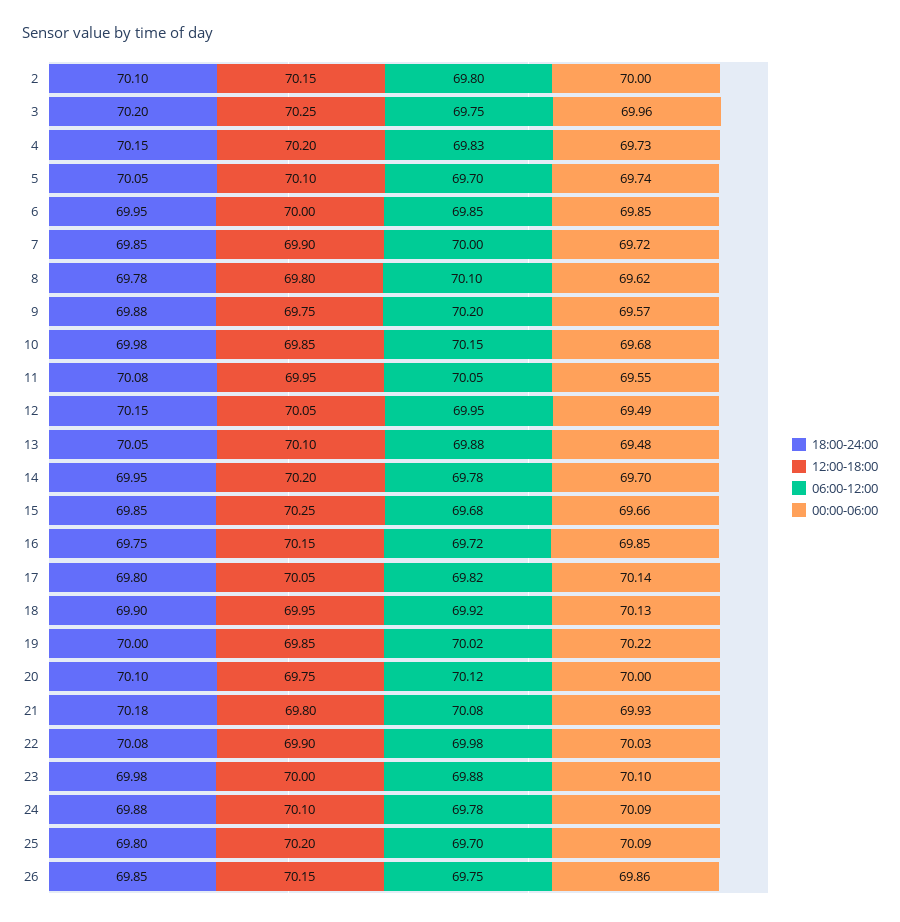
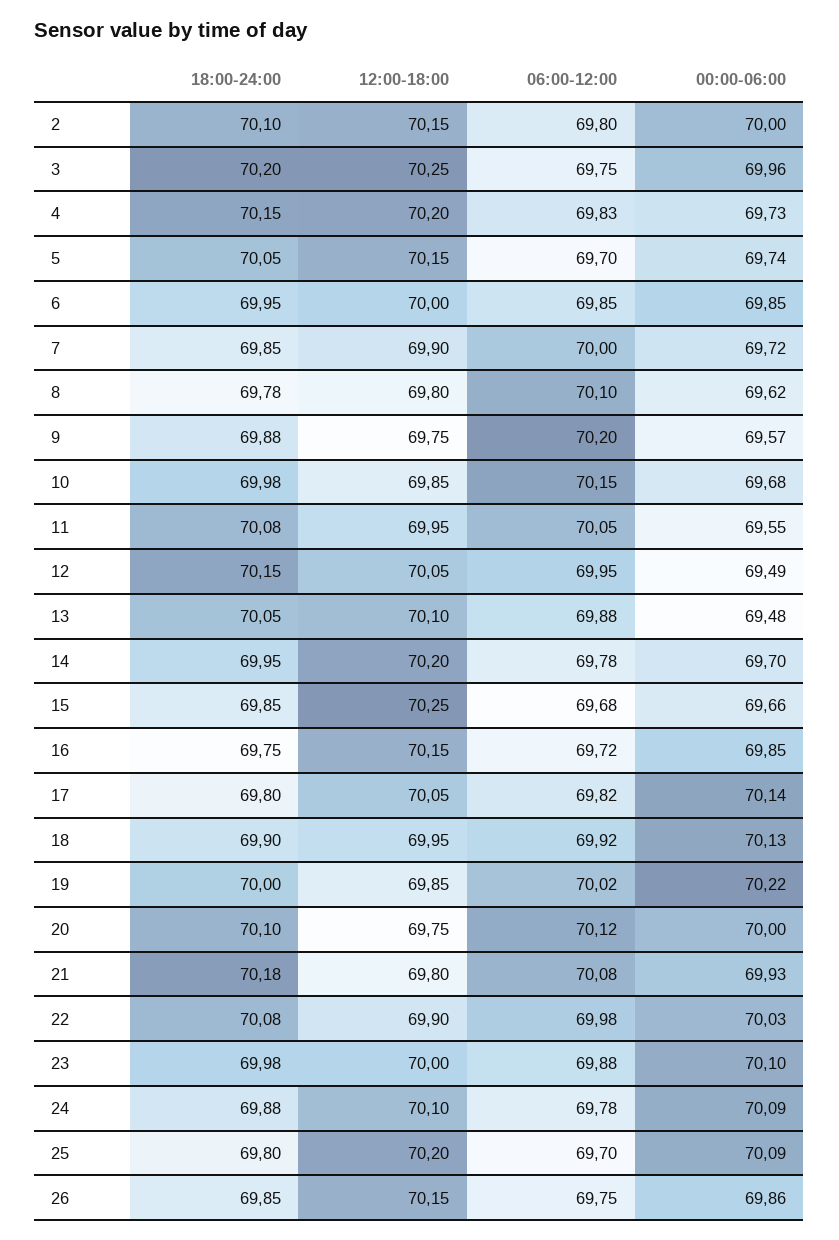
  {
    "18:00-24:00": {
      "2": 70.1,
      "3": 70.2,
      "4": 70.15,
      "5": 70.05,
      "6": 69.95,
      "7": 69.85,
      "8": 69.78,
      "9": 69.88,
      "10": 69.98,
      "11": 70.08,
      "12": 70.15,
      "13": 70.05,
      "14": 69.95,
      "15": 69.85,
      "16": 69.75,
      "17": 69.8,
      "18": 69.9,
      "19": 70,
      "20": 70.1,
      "21": 70.18,
      "22": 70.08,
      "23": 69.98,
      "24": 69.88,
      "25": 69.8,
      "26": 69.85
    },
    "12:00-18:00": {
      "2": 70.15,
      "3": 70.25,
      "4": 70.2,
-     "5": 70.1,
+     "5": 70.15,
      "6": 70,
      "7": 69.9,
      "8": 69.8,
      "9": 69.75,
      "10": 69.85,
      "11": 69.95,
      "12": 70.05,
      "13": 70.1,
      "14": 70.2,
      "15": 70.25,
      "16": 70.15,
      "17": 70.05,
      "18": 69.95,
      "19": 69.85,
      "20": 69.75,
      "21": 69.8,
      "22": 69.9,
      "23": 70,
      "24": 70.1,
      "25": 70.2,
      "26": 70.15
    },
    "06:00-12:00": {
      "2": 69.8,
      "3": 69.75,
      "4": 69.83,
      "5": 69.7,
      "6": 69.85,
      "7": 70,
      "8": 70.1,
      "9": 70.2,
      "10": 70.15,
      "11": 70.05,
      "12": 69.95,
      "13": 69.88,
      "14": 69.78,
      "15": 69.68,
      "16": 69.72,
      "17": 69.82,
      "18": 69.92,
      "19": 70.02,
      "20": 70.12,
      "21": 70.08,
      "22": 69.98,
      "23": 69.88,
      "24": 69.78,
      "25": 69.7,
      "26": 69.75
    },
    "00:00-06:00": {
      "2": 70,
      "3": 69.96,
      "4": 69.73,
      "5": 69.74,
      "6": 69.85,
      "7": 69.72,
      "8": 69.62,
      "9": 69.57,
      "10": 69.68,
      "11": 69.55,
      "12": 69.49,
      "13": 69.48,
      "14": 69.7,
      "15": 69.66,
      "16": 69.85,
      "17": 70.14,
      "18": 70.13,
      "19": 70.22,
      "20": 70,
      "21": 69.93,
      "22": 70.03,
      "23": 70.1,
      "24": 70.09,
      "25": 70.09,
      "26": 69.86
    }
  }

